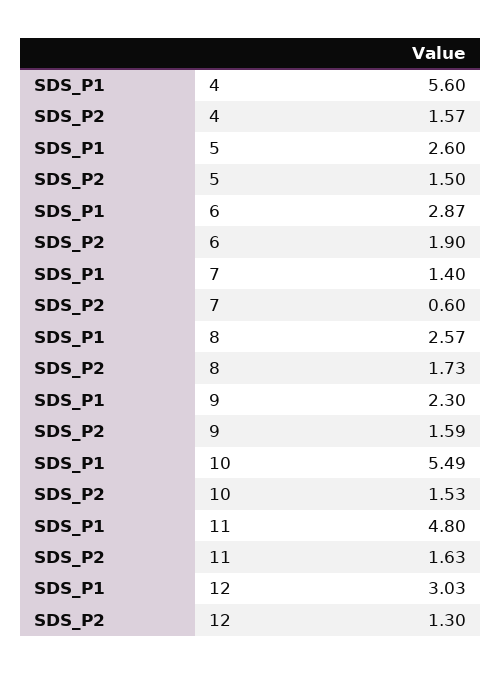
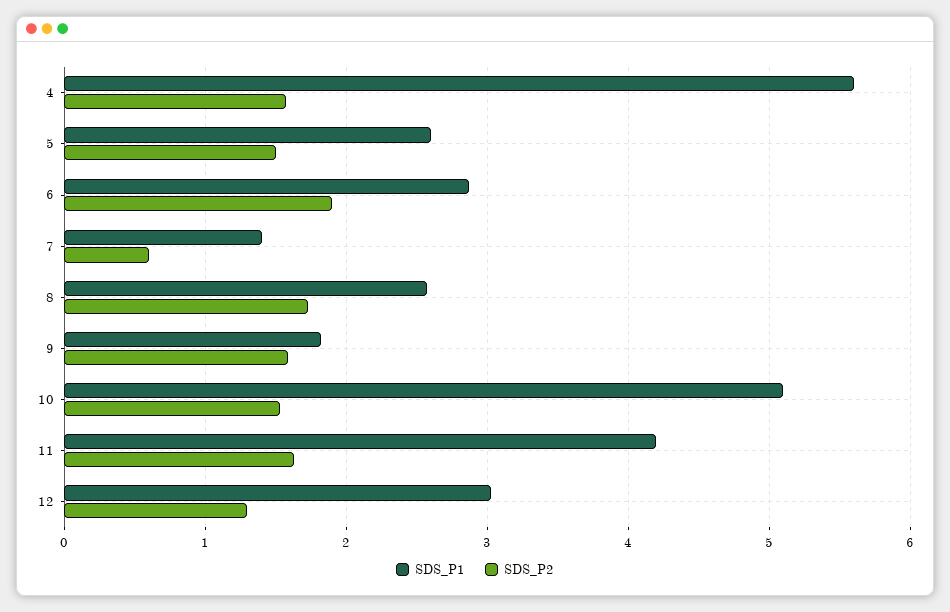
  {
    "SDS_P1": {
      "4": 5.6,
      "5": 2.6,
      "6": 2.87,
      "7": 1.4,
      "8": 2.57,
-     "9": 2.3,
+     "9": 1.8,
-     "10": 5.49,
+     "10": 5.1,
-     "11": 4.8,
+     "11": 4.2,
      "12": 3.03
    },
    "SDS_P2": {
      "4": 1.57,
      "5": 1.5,
      "6": 1.9,
      "7": 0.6,
      "8": 1.73,
      "9": 1.59,
      "10": 1.53,
      "11": 1.63,
      "12": 1.3
    }
  }

